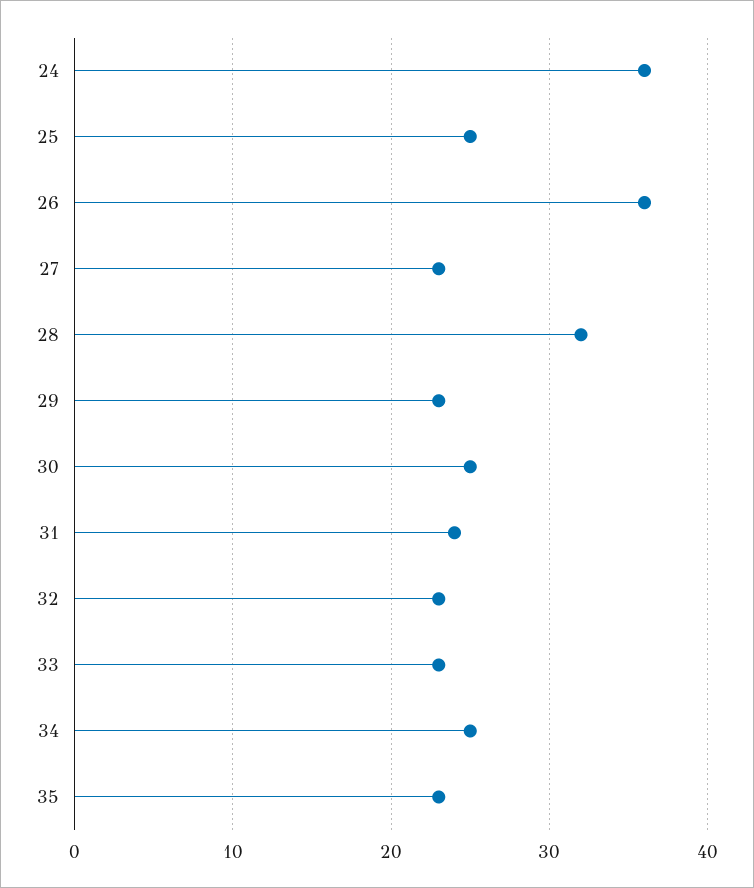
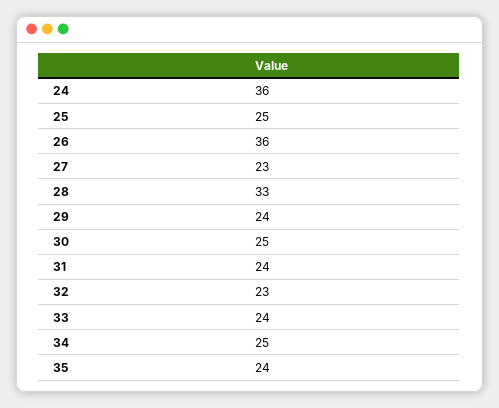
  {
    "24": 36,
    "25": 25,
    "26": 36,
    "27": 23,
-   "28": 32,
+   "28": 33,
-   "29": 23,
+   "29": 24,
    "30": 25,
    "31": 24,
    "32": 23,
-   "33": 23,
+   "33": 24,
    "34": 25,
-   "35": 23
+   "35": 24
  }

